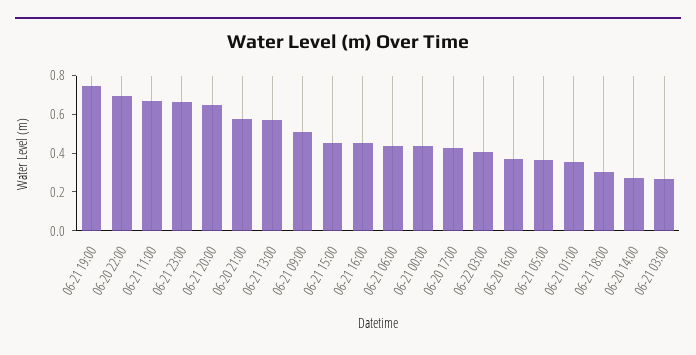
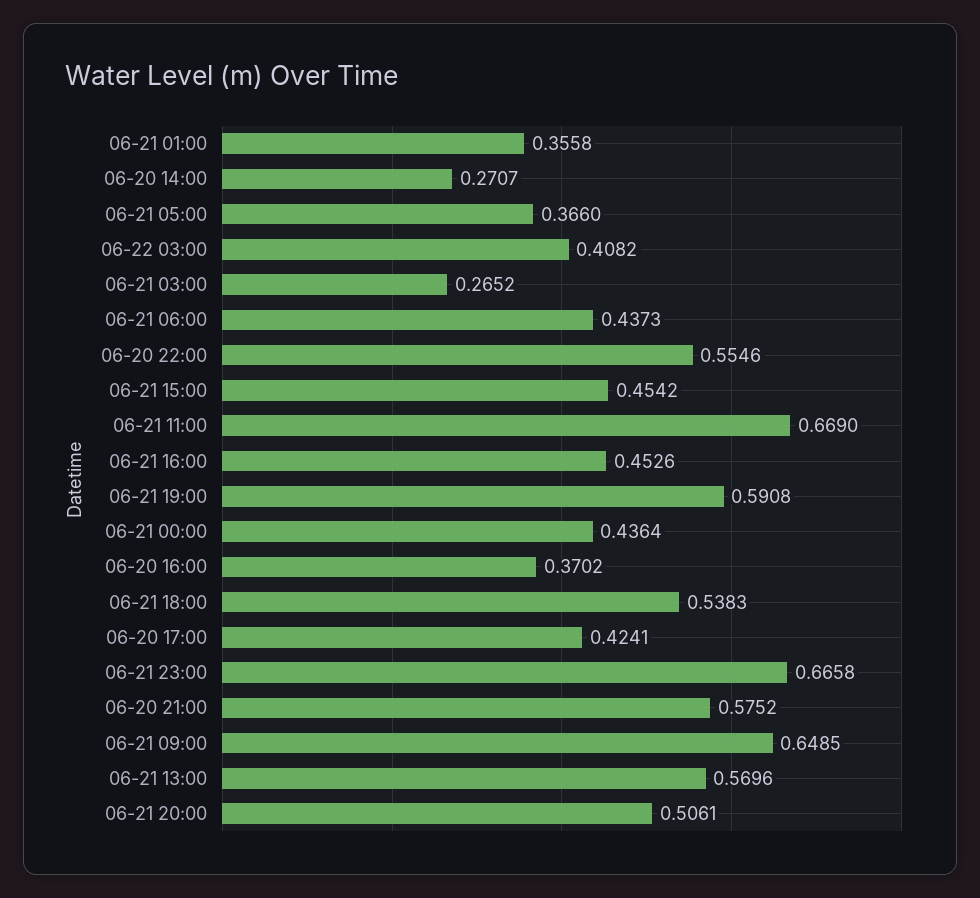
  {
-   "06-21 19:00": 0.75,
+   "06-21 19:00": 0.5908,
-   "06-20 22:00": 0.7,
+   "06-20 22:00": 0.5546,
    "06-21 11:00": 0.669,
    "06-21 23:00": 0.6658,
-   "06-21 20:00": 0.65,
+   "06-21 20:00": 0.5061,
    "06-20 21:00": 0.5752,
    "06-21 13:00": 0.5696,
-   "06-21 09:00": 0.5,
+   "06-21 09:00": 0.6485,
    "06-21 15:00": 0.4542,
    "06-21 16:00": 0.4526,
    "06-21 06:00": 0.4373,
    "06-21 00:00": 0.4364,
    "06-20 17:00": 0.4241,
    "06-22 03:00": 0.4082,
    "06-20 16:00": 0.3702,
    "06-21 05:00": 0.366,
    "06-21 01:00": 0.3558,
-   "06-21 18:00": 0.3,
+   "06-21 18:00": 0.5383,
    "06-20 14:00": 0.2707,
    "06-21 03:00": 0.2652
  }

